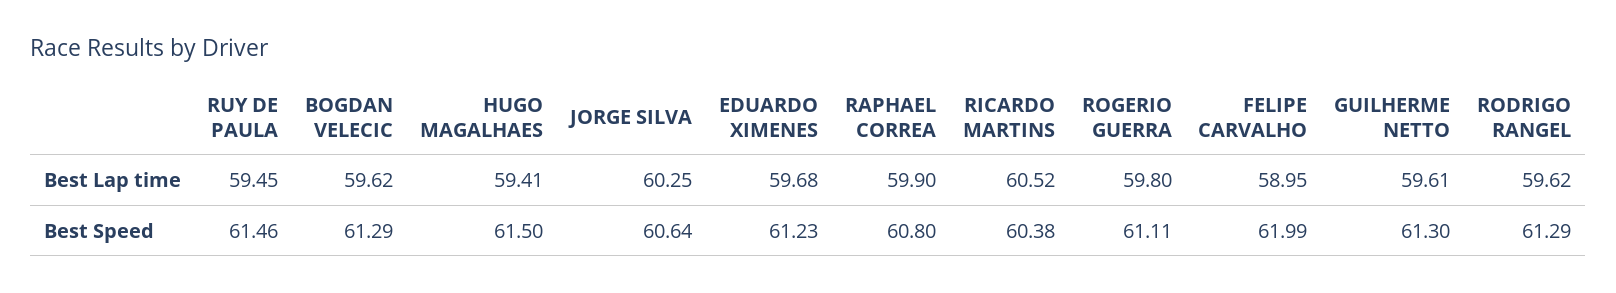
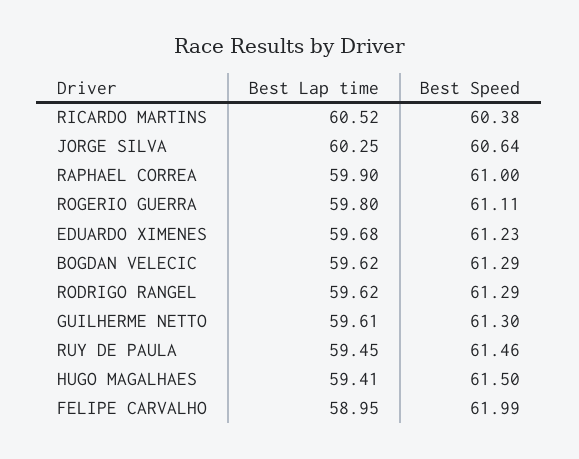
  {
    "RUY DE PAULA": {
      "Best Lap time": 59.45,
      "Best Speed": 61.46
    },
    "BOGDAN VELECIC": {
      "Best Lap time": 59.62,
      "Best Speed": 61.29
    },
    "HUGO MAGALHAES": {
      "Best Lap time": 59.41,
      "Best Speed": 61.5
    },
    "JORGE SILVA": {
      "Best Lap time": 60.25,
      "Best Speed": 60.64
    },
    "EDUARDO XIMENES": {
      "Best Lap time": 59.68,
      "Best Speed": 61.23
    },
    "RAPHAEL CORREA": {
      "Best Lap time": 59.9,
-     "Best Speed": 60.8
+     "Best Speed": 61
    },
    "RICARDO MARTINS": {
      "Best Lap time": 60.52,
      "Best Speed": 60.38
    },
    "ROGERIO GUERRA": {
      "Best Lap time": 59.8,
      "Best Speed": 61.11
    },
    "FELIPE CARVALHO": {
      "Best Lap time": 58.95,
      "Best Speed": 61.99
    },
    "GUILHERME NETTO": {
      "Best Lap time": 59.61,
      "Best Speed": 61.3
    },
    "RODRIGO RANGEL": {
      "Best Lap time": 59.62,
      "Best Speed": 61.29
    }
  }

